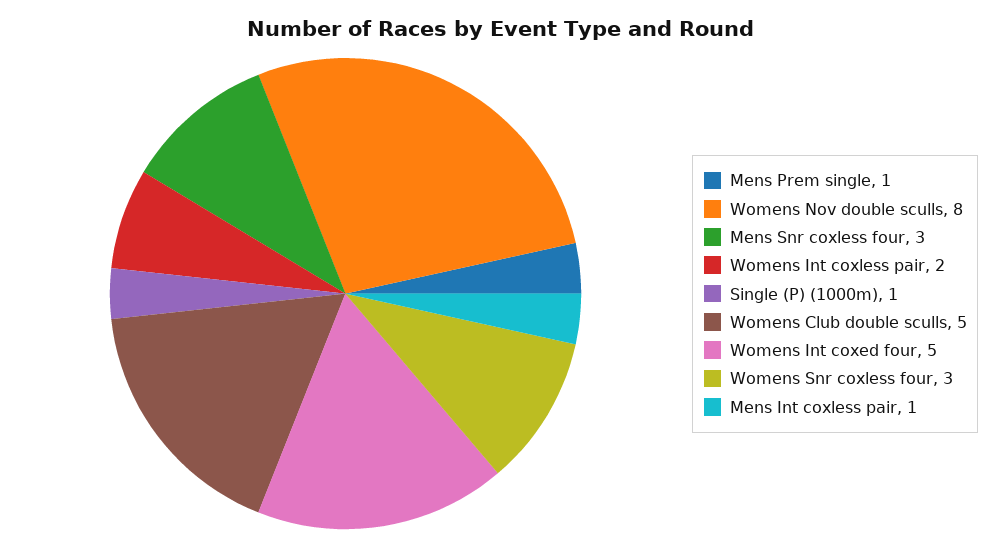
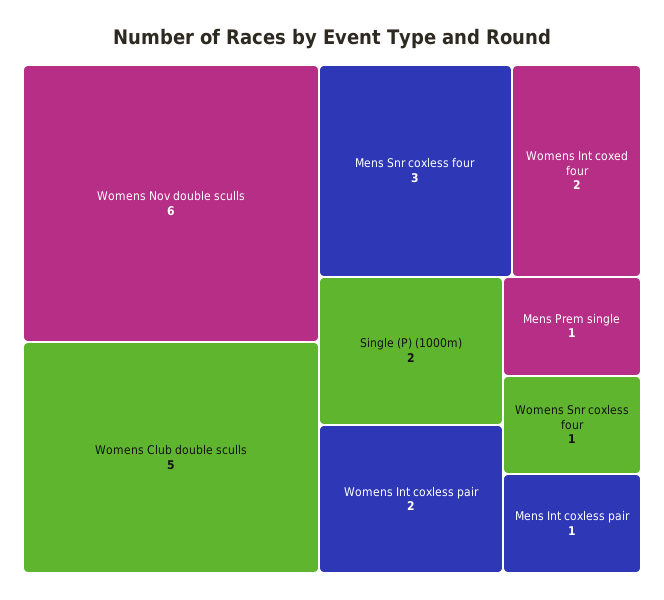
  {
    "Mens Prem single": 1,
-   "Womens Nov double sculls": 8,
+   "Womens Nov double sculls": 6,
    "Mens Snr coxless four": 3,
    "Womens Int coxless pair": 2,
-   "Single (P) (1000m)": 1,
+   "Single (P) (1000m)": 2,
    "Womens Club double sculls": 5,
-   "Womens Int coxed four": 5,
+   "Womens Int coxed four": 2,
-   "Womens Snr coxless four": 3,
+   "Womens Snr coxless four": 1,
    "Mens Int coxless pair": 1
  }

